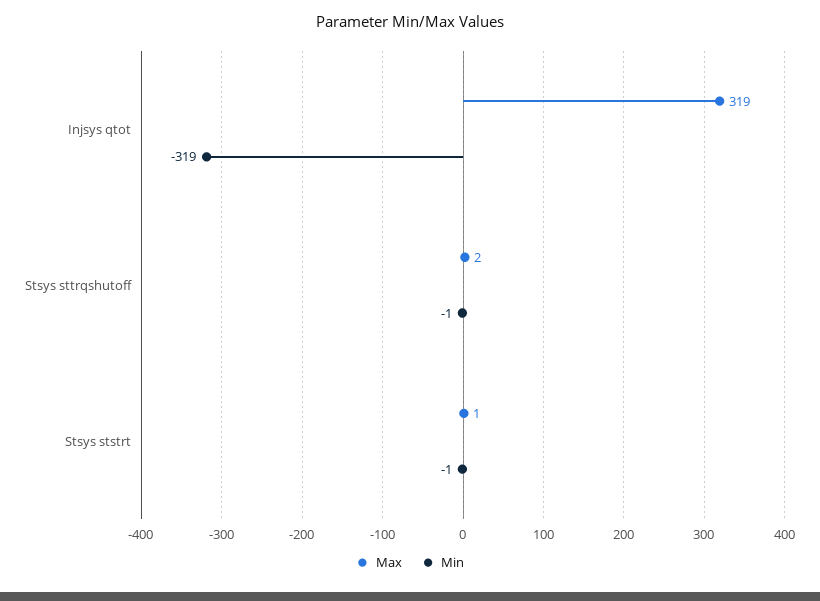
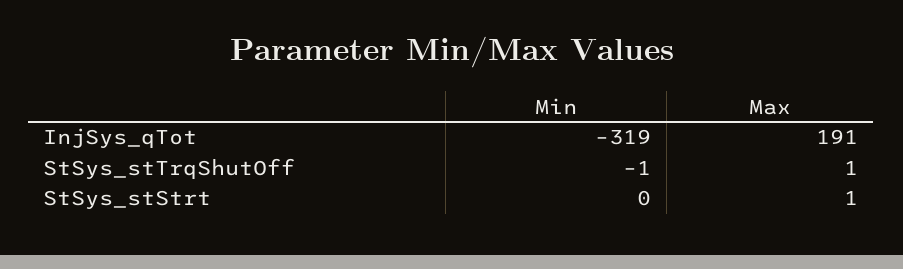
  {
    "Max": {
-     "Injsys qtot": 319,
+     "Injsys qtot": 191,
-     "Stsys sttrqshutoff": 2,
+     "Stsys sttrqshutoff": 1,
      "Stsys ststrt": 1
    },
    "Min": {
      "Injsys qtot": -319,
      "Stsys sttrqshutoff": -1,
-     "Stsys ststrt": -1
+     "Stsys ststrt": 0
    }
  }

